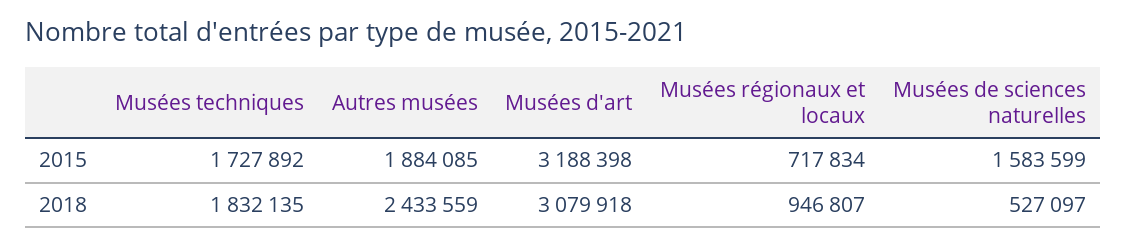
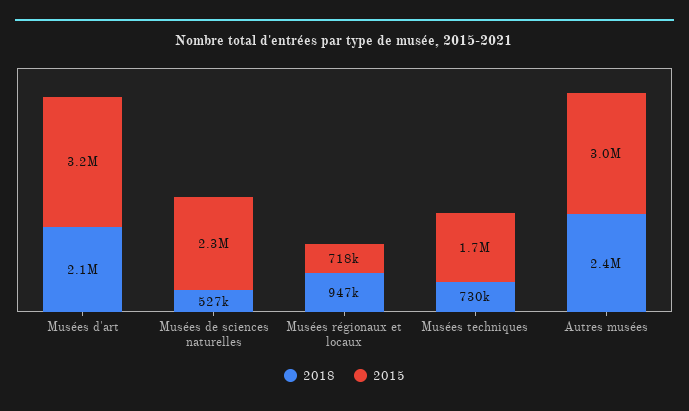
  {
    "2015": {
      "Musées techniques": 1727892,
-     "Autres musées": 1884085,
+     "Autres musées": 3000000,
      "Musées d'art": 3188398,
      "Musées régionaux et locaux": 717834,
-     "Musées de sciences naturelles": 1583599
+     "Musées de sciences naturelles": 2300000
    },
    "2018": {
-     "Musées techniques": 1832135,
+     "Musées techniques": 730000,
      "Autres musées": 2433559,
-     "Musées d'art": 3079918,
+     "Musées d'art": 2100000,
      "Musées régionaux et locaux": 946807,
      "Musées de sciences naturelles": 527097
    }
  }

